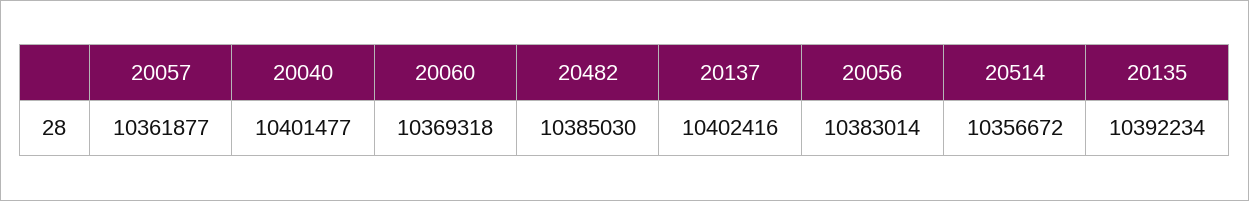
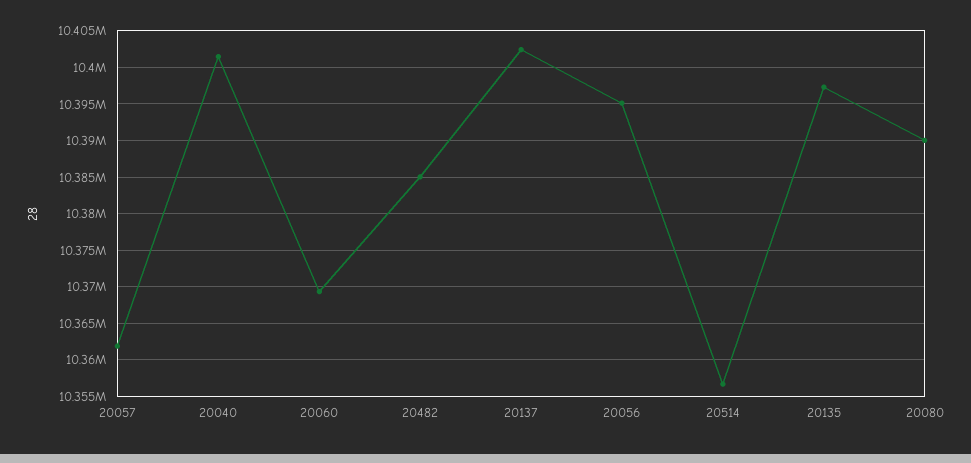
  {
    "20057": 10361877,
    "20040": 10401477,
    "20060": 10369318,
    "20482": 10385030,
    "20137": 10402416,
-   "20056": 10383014,
+   "20056": 10395000,
    "20514": 10356672,
-   "20135": 10392234
+   "20135": 10397000,
+   "20080": 10390000
  }

